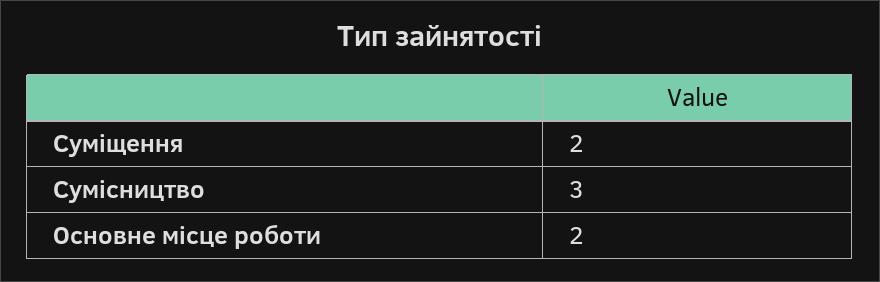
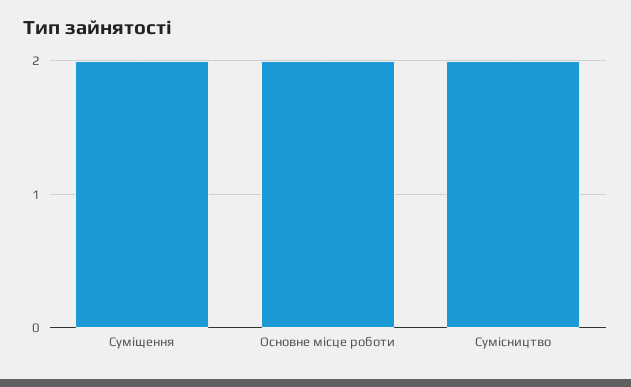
  {
    "Суміщення": 2,
-   "Сумісництво": 3,
+   "Сумісництво": 2,
    "Основне місце роботи": 2
  }

